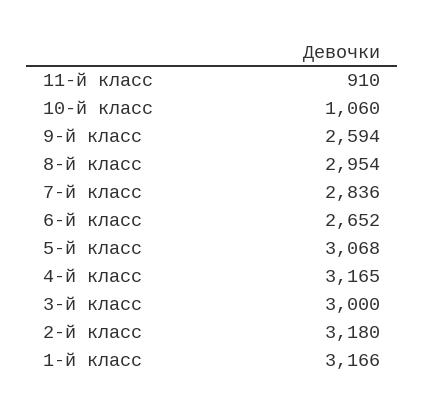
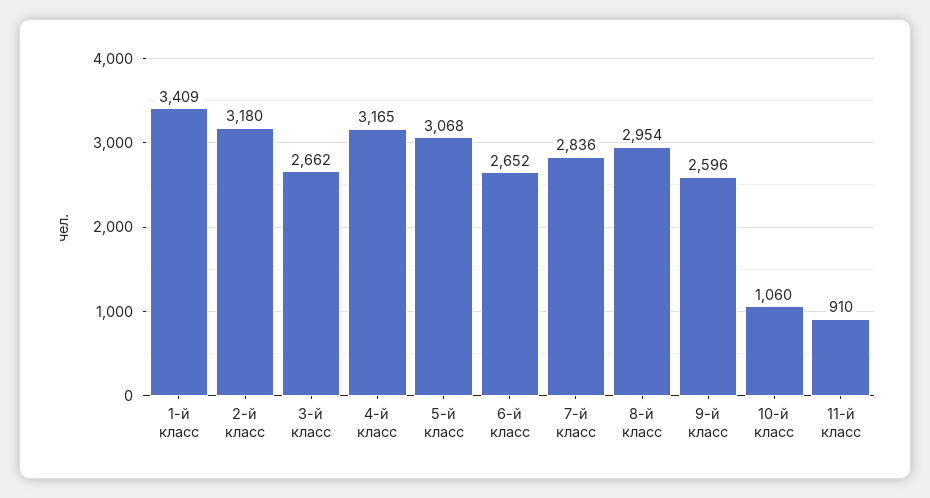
  {
    "11-й класс": 910,
    "10-й класс": 1060,
-   "9-й класс": 2594,
+   "9-й класс": 2596,
    "8-й класс": 2954,
    "7-й класс": 2836,
    "6-й класс": 2652,
    "5-й класс": 3068,
    "4-й класс": 3165,
-   "3-й класс": 3000,
+   "3-й класс": 2662,
    "2-й класс": 3180,
-   "1-й класс": 3166
+   "1-й класс": 3409
  }

